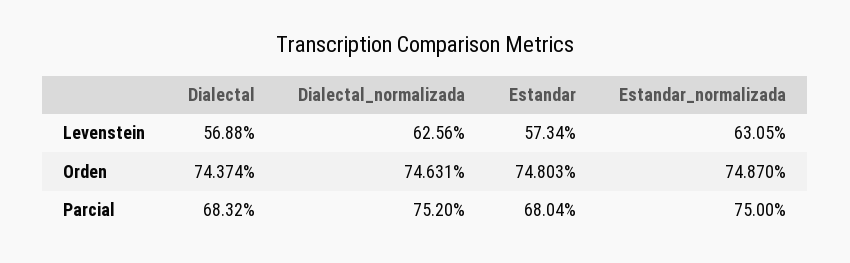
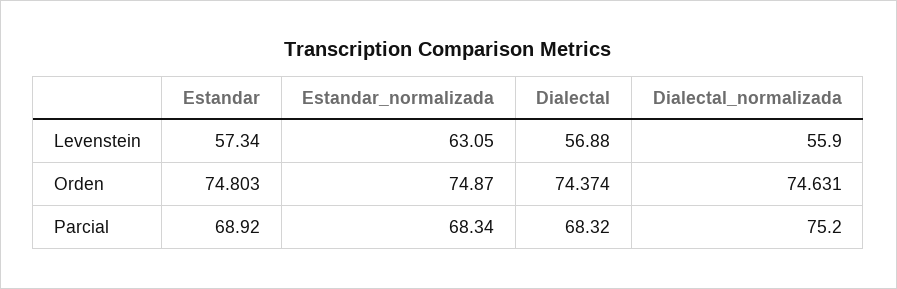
  {
    "Dialectal": {
      "Levenstein": 56.88,
      "Orden": 74.374,
      "Parcial": 68.32
    },
    "Dialectal_normalizada": {
-     "Levenstein": 62.56,
+     "Levenstein": 55.9,
      "Orden": 74.631,
      "Parcial": 75.2
    },
    "Estandar": {
      "Levenstein": 57.34,
      "Orden": 74.803,
-     "Parcial": 68.04
+     "Parcial": 68.92
    },
    "Estandar_normalizada": {
      "Levenstein": 63.05,
      "Orden": 74.87,
-     "Parcial": 75
+     "Parcial": 68.34
    }
  }

